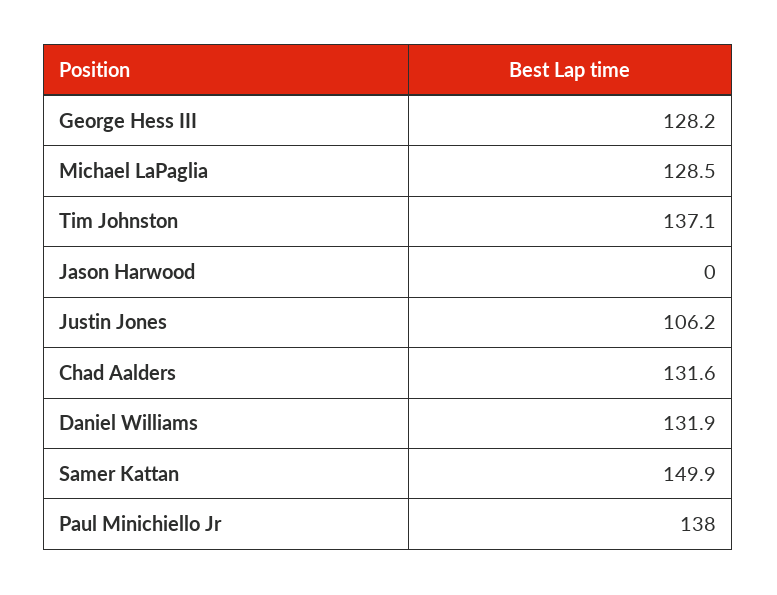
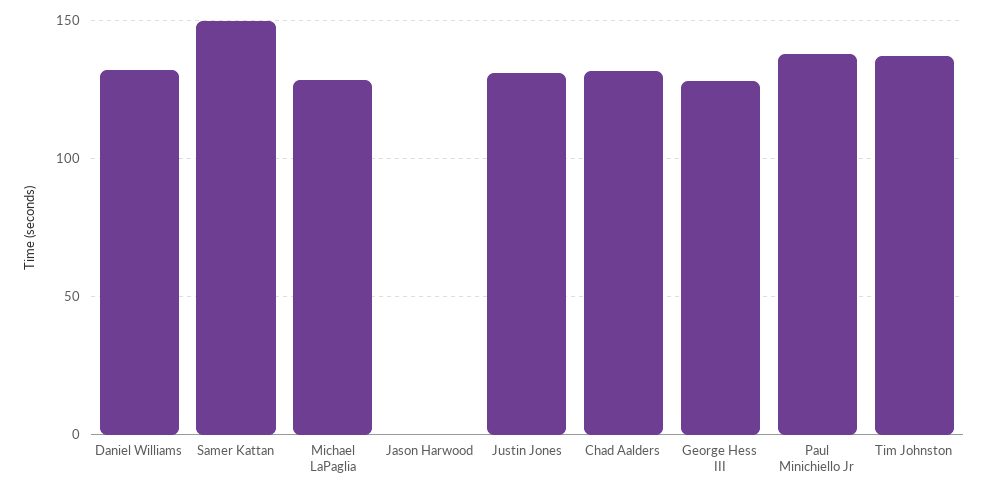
  {
    "George Hess III": 128.2,
    "Michael LaPaglia": 128.5,
    "Tim Johnston": 137.1,
    "Jason Harwood": 0,
-   "Justin Jones": 106.2,
+   "Justin Jones": 130,
    "Chad Aalders": 131.6,
    "Daniel Williams": 131.9,
    "Samer Kattan": 149.9,
    "Paul Minichiello Jr": 138
  }

